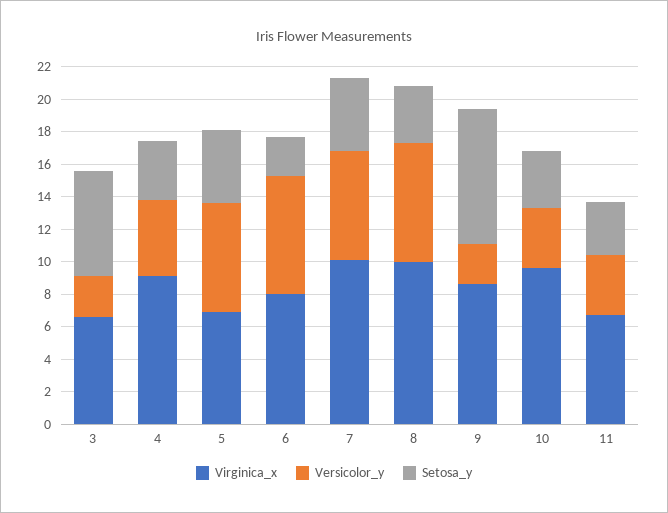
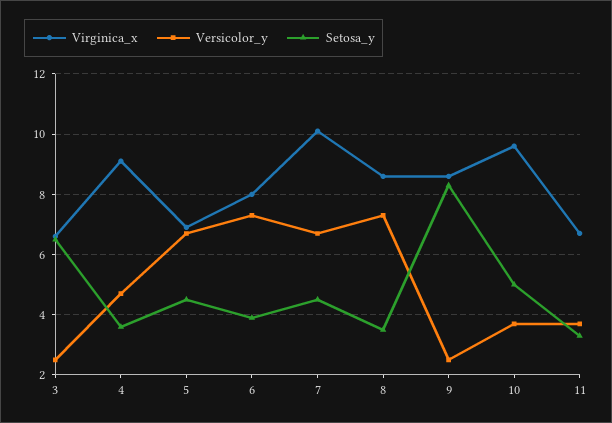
  {
    "Virginica_x": {
      "3": 6.5,
      "4": 9,
      "5": 7,
      "6": 8,
      "7": 10,
-     "8": 10,
+     "8": 8.5,
      "9": 8.5,
      "10": 9.5,
      "11": 6.5
    },
    "Versicolor_y": {
      "3": 2.5,
      "4": 4.5,
      "5": 6.5,
      "6": 7.5,
      "7": 6.5,
      "8": 7.5,
      "9": 2.5,
      "10": 3.5,
      "11": 3.5
    },
    "Setosa_y": {
      "3": 6.5,
      "4": 3.5,
      "5": 4.5,
-     "6": 2.5,
+     "6": 4,
      "7": 4.5,
      "8": 3.5,
      "9": 8.5,
-     "10": 3.5,
+     "10": 5,
      "11": 3.5
    }
  }

